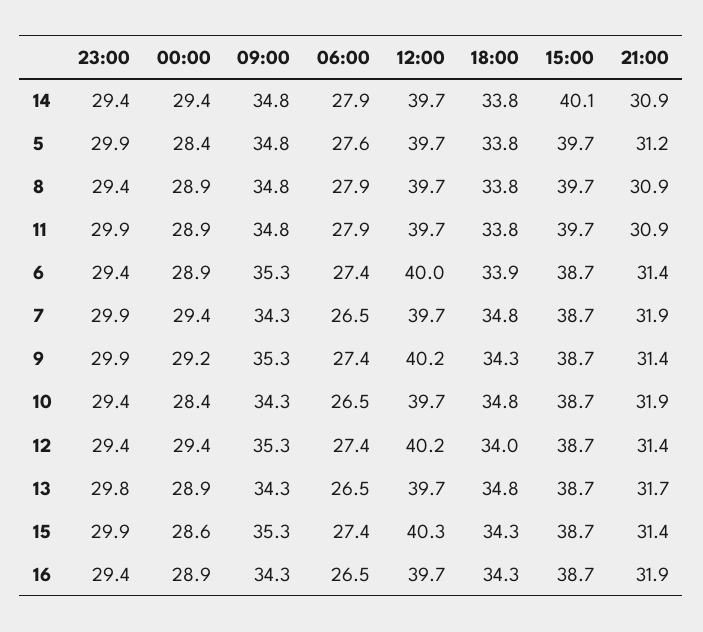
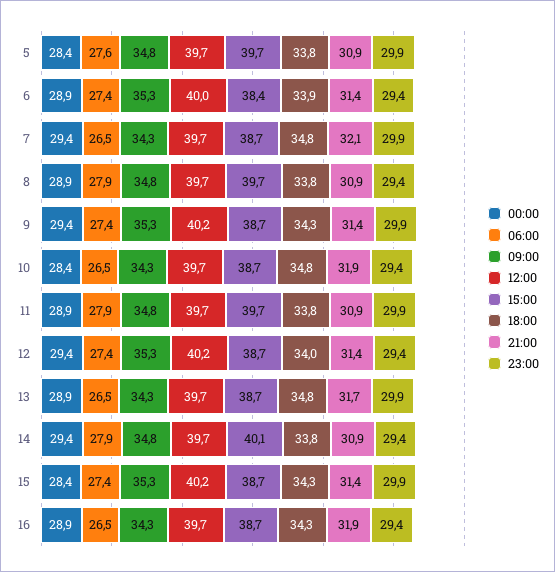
  {
    "23:00": {
      "14": 29.4,
      "5": 29.9,
      "8": 29.4,
      "11": 29.9,
      "6": 29.4,
      "7": 29.9,
      "9": 29.9,
      "10": 29.4,
      "12": 29.4,
-     "13": 29.8,
+     "13": 29.9,
      "15": 29.9,
      "16": 29.4
    },
    "00:00": {
      "14": 29.4,
      "5": 28.4,
      "8": 28.9,
      "11": 28.9,
      "6": 28.9,
      "7": 29.4,
-     "9": 29.2,
+     "9": 29.4,
      "10": 28.4,
      "12": 29.4,
      "13": 28.9,
-     "15": 28.6,
+     "15": 28.4,
      "16": 28.9
    },
    "09:00": {
      "14": 34.8,
      "5": 34.8,
      "8": 34.8,
      "11": 34.8,
      "6": 35.3,
      "7": 34.3,
      "9": 35.3,
      "10": 34.3,
      "12": 35.3,
      "13": 34.3,
      "15": 35.3,
      "16": 34.3
    },
    "06:00": {
      "14": 27.9,
      "5": 27.6,
      "8": 27.9,
      "11": 27.9,
      "6": 27.4,
      "7": 26.5,
      "9": 27.4,
      "10": 26.5,
      "12": 27.4,
      "13": 26.5,
      "15": 27.4,
      "16": 26.5
    },
    "12:00": {
      "14": 39.7,
      "5": 39.7,
      "8": 39.7,
      "11": 39.7,
      "6": 40,
      "7": 39.7,
      "9": 40.2,
      "10": 39.7,
      "12": 40.2,
      "13": 39.7,
-     "15": 40.3,
+     "15": 40.2,
      "16": 39.7
    },
    "18:00": {
      "14": 33.8,
      "5": 33.8,
      "8": 33.8,
      "11": 33.8,
      "6": 33.9,
      "7": 34.8,
      "9": 34.3,
      "10": 34.8,
      "12": 34,
      "13": 34.8,
      "15": 34.3,
      "16": 34.3
    },
    "15:00": {
      "14": 40.1,
      "5": 39.7,
      "8": 39.7,
      "11": 39.7,
-     "6": 38.7,
+     "6": 38.4,
      "7": 38.7,
      "9": 38.7,
      "10": 38.7,
      "12": 38.7,
      "13": 38.7,
      "15": 38.7,
      "16": 38.7
    },
    "21:00": {
      "14": 30.9,
-     "5": 31.2,
+     "5": 30.9,
      "8": 30.9,
      "11": 30.9,
      "6": 31.4,
-     "7": 31.9,
+     "7": 32.1,
      "9": 31.4,
      "10": 31.9,
      "12": 31.4,
      "13": 31.7,
      "15": 31.4,
      "16": 31.9
    }
  }

